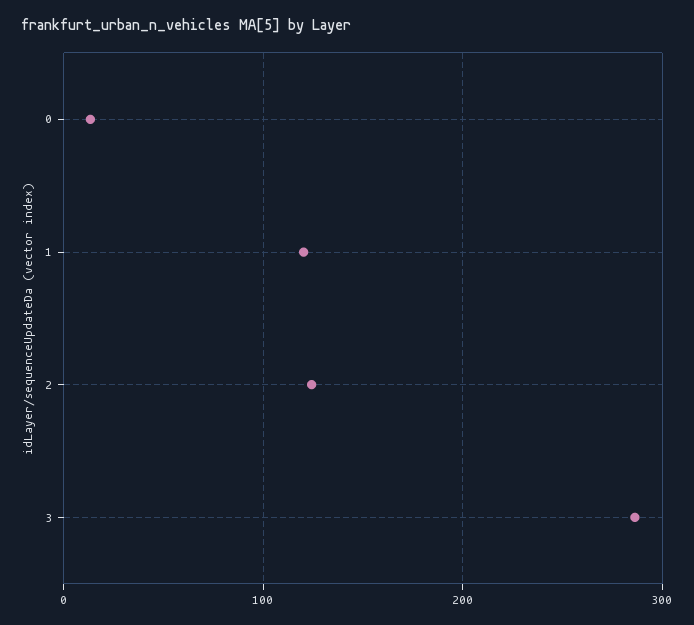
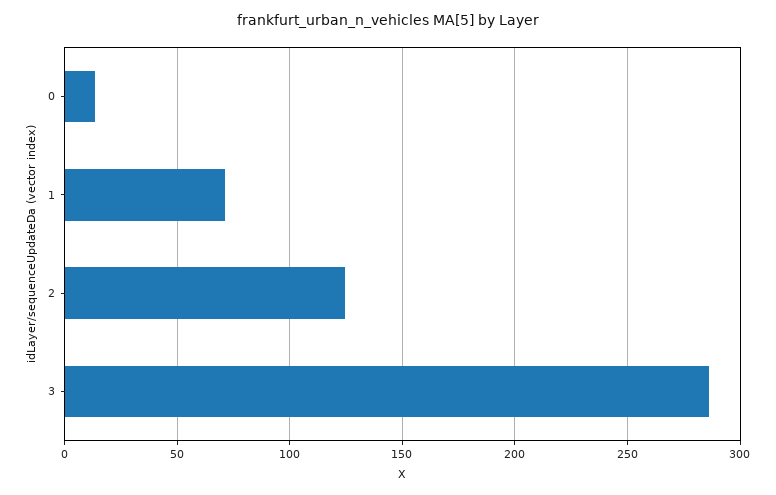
  {
    "0": 15,
-   "1": 120,
+   "1": 70,
    "2": 125,
    "3": 285
  }

